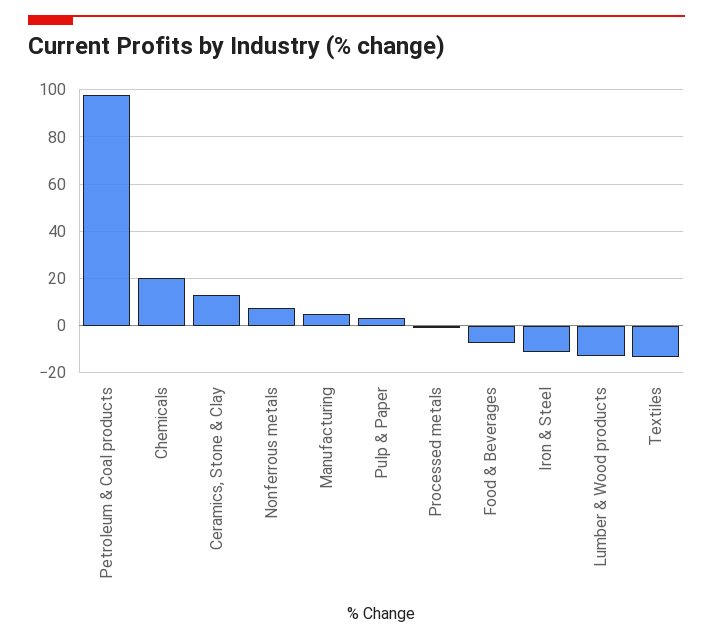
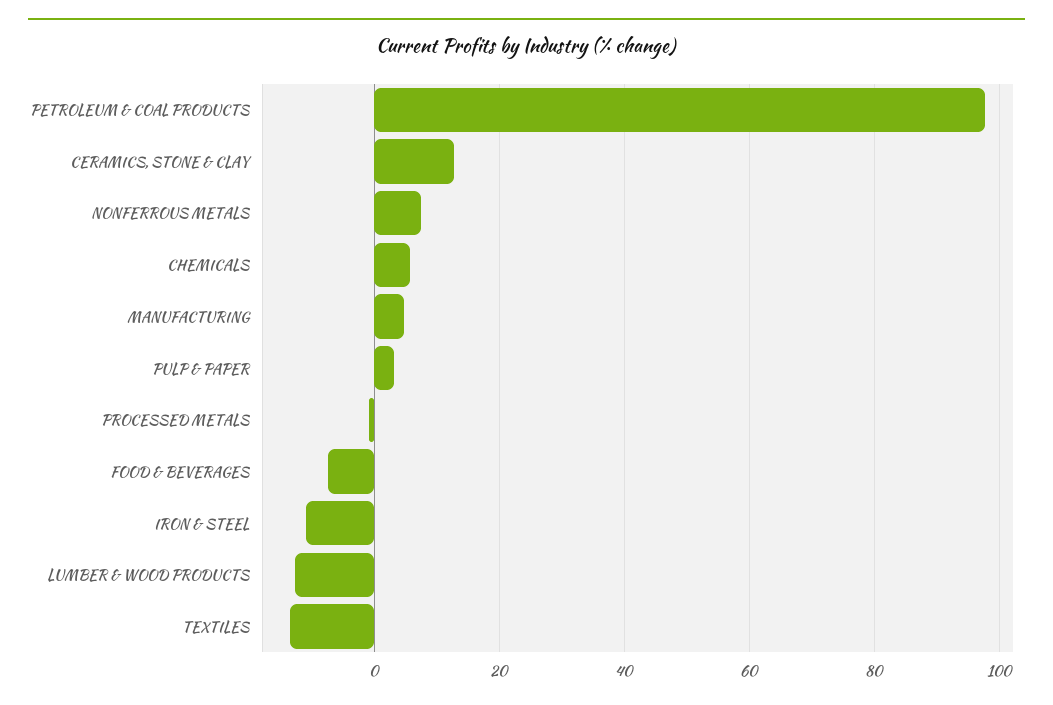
  {
    "Petroleum & Coal products": 98,
-   "Chemicals": 20,
+   "Chemicals": 6,
    "Ceramics, Stone & Clay": 12,
    "Nonferrous metals": 8,
    "Manufacturing": 4,
    "Pulp & Paper": 4,
    "Processed metals": 0,
    "Food & Beverages": -8,
    "Iron & Steel": -12,
    "Lumber & Wood products": -12,
    "Textiles": -14
  }

